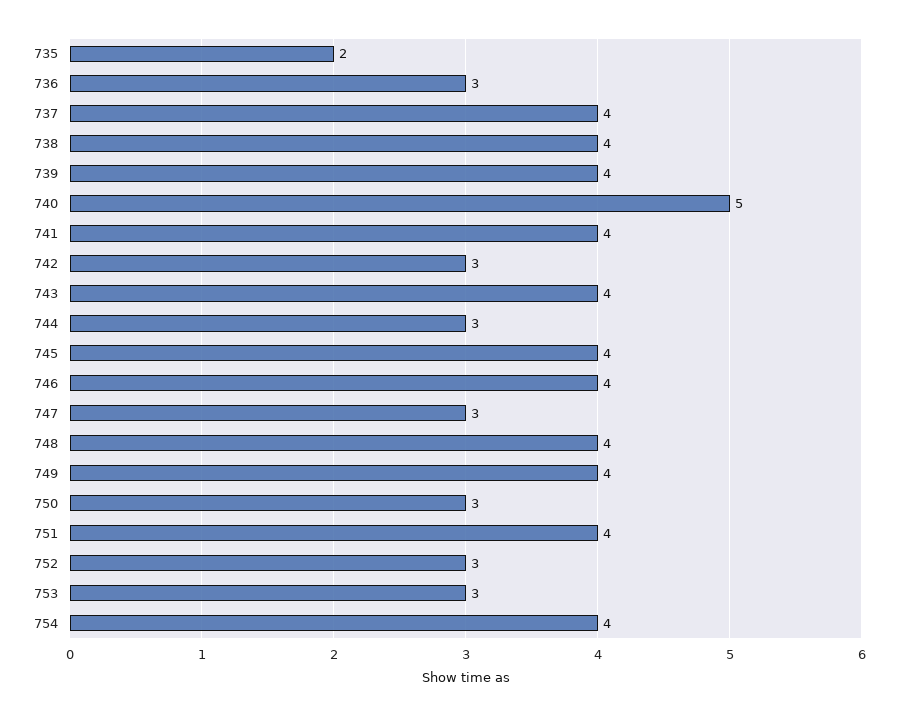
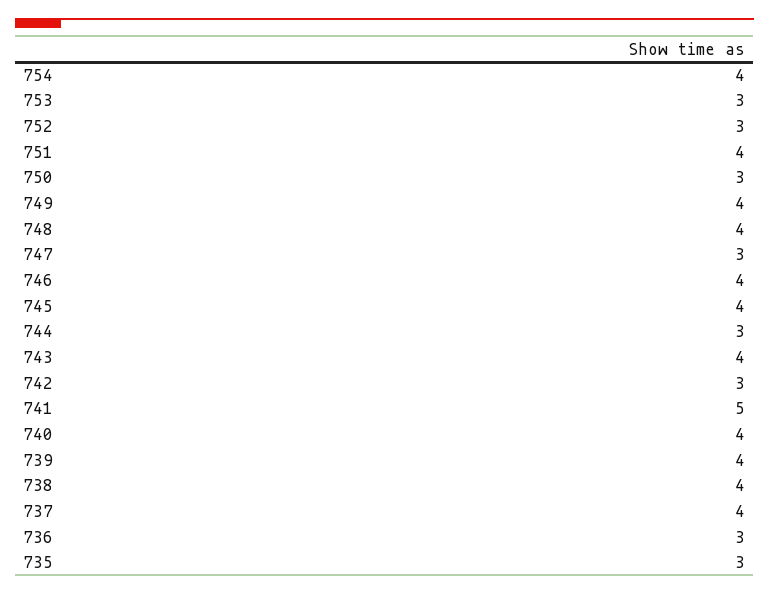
  {
-   "735": 2,
+   "735": 3,
    "736": 3,
    "737": 4,
    "738": 4,
    "739": 4,
-   "740": 5,
+   "740": 4,
-   "741": 4,
+   "741": 5,
    "742": 3,
    "743": 4,
    "744": 3,
    "745": 4,
    "746": 4,
    "747": 3,
    "748": 4,
    "749": 4,
    "750": 3,
    "751": 4,
    "752": 3,
    "753": 3,
    "754": 4
  }

